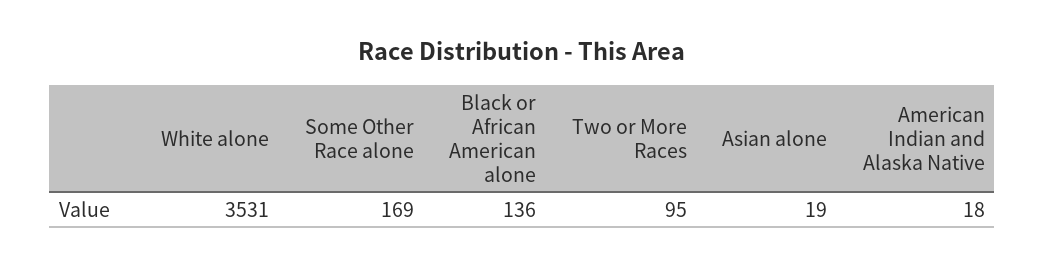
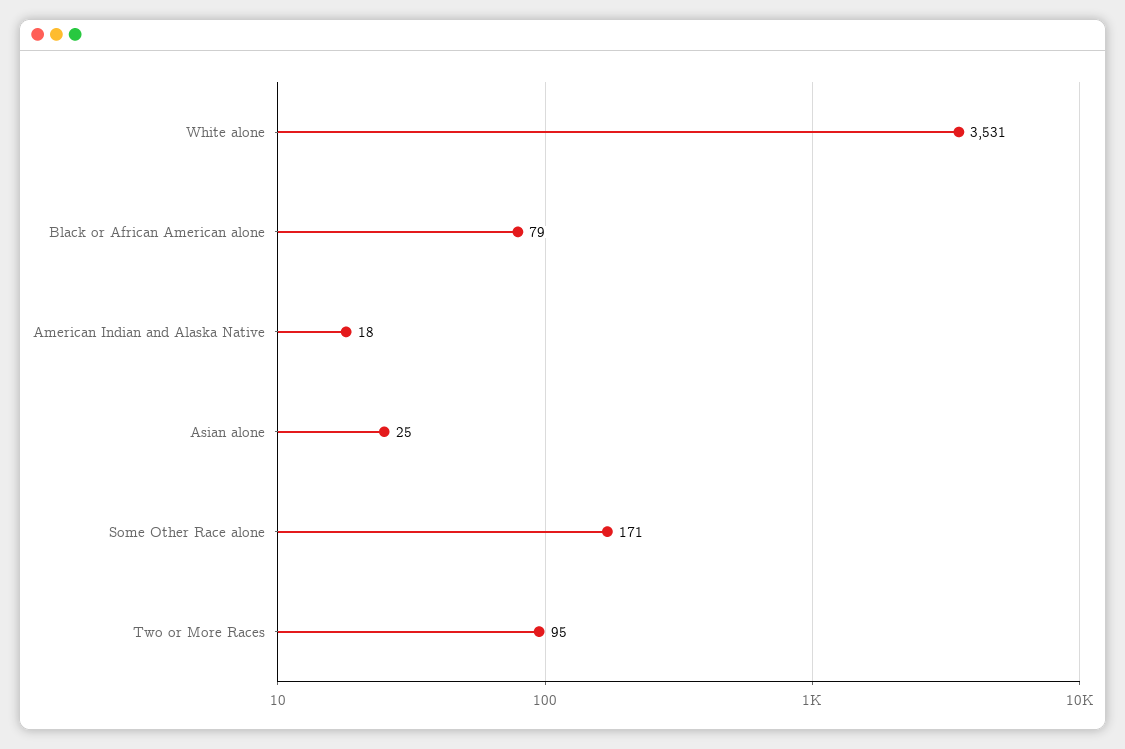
  {
    "White alone": 3531,
-   "Some Other Race alone": 169,
+   "Some Other Race alone": 171,
-   "Black or African American alone": 136,
+   "Black or African American alone": 79,
    "Two or More Races": 95,
-   "Asian alone": 19,
+   "Asian alone": 25,
    "American Indian and Alaska Native": 18
  }

